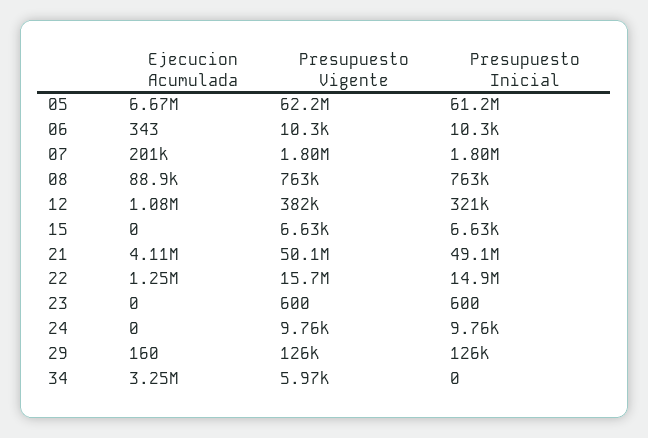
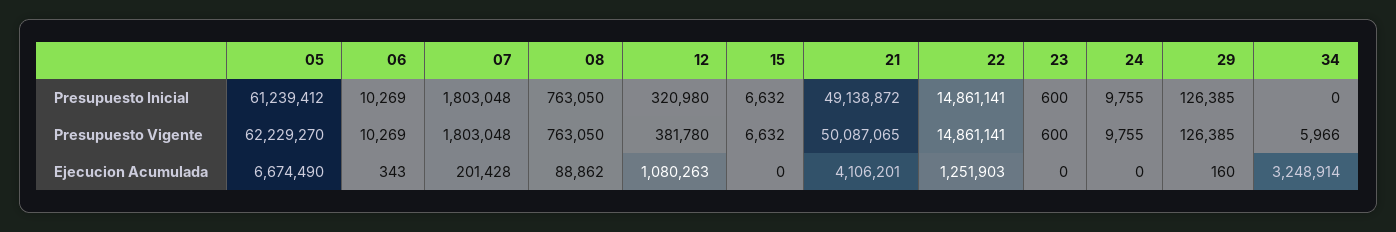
  {
    "Ejecucion Acumulada": {
      "05": 6674490,
      "06": 343,
      "07": 201428,
      "08": 88862,
      "12": 1080263,
      "15": 0,
      "21": 4106201,
      "22": 1251903,
      "23": 0,
      "24": 0,
      "29": 160,
      "34": 3248914
    },
    "Presupuesto Vigente": {
      "05": 62229270,
      "06": 10269,
      "07": 1803048,
      "08": 763050,
      "12": 381780,
      "15": 6632,
      "21": 50087065,
-     "22": 15700000,
+     "22": 14861141,
      "23": 600,
      "24": 9755,
      "29": 126385,
      "34": 5966
    },
    "Presupuesto Inicial": {
      "05": 61239412,
      "06": 10269,
      "07": 1803048,
      "08": 763050,
      "12": 320980,
      "15": 6632,
      "21": 49138872,
      "22": 14861141,
      "23": 600,
      "24": 9755,
      "29": 126385,
      "34": 0
    }
  }

